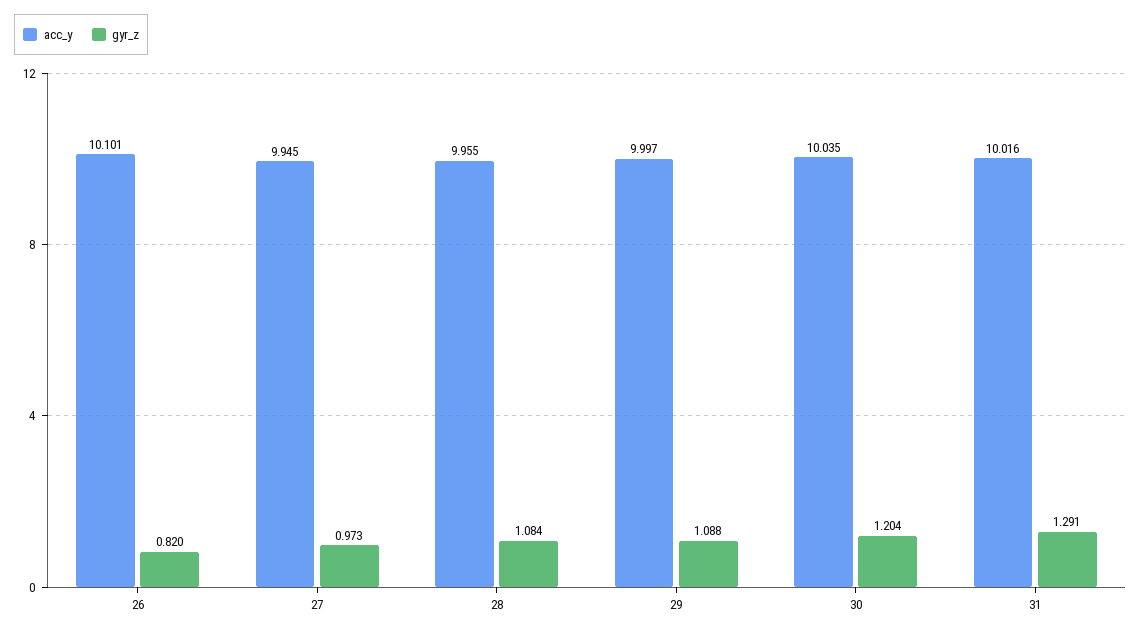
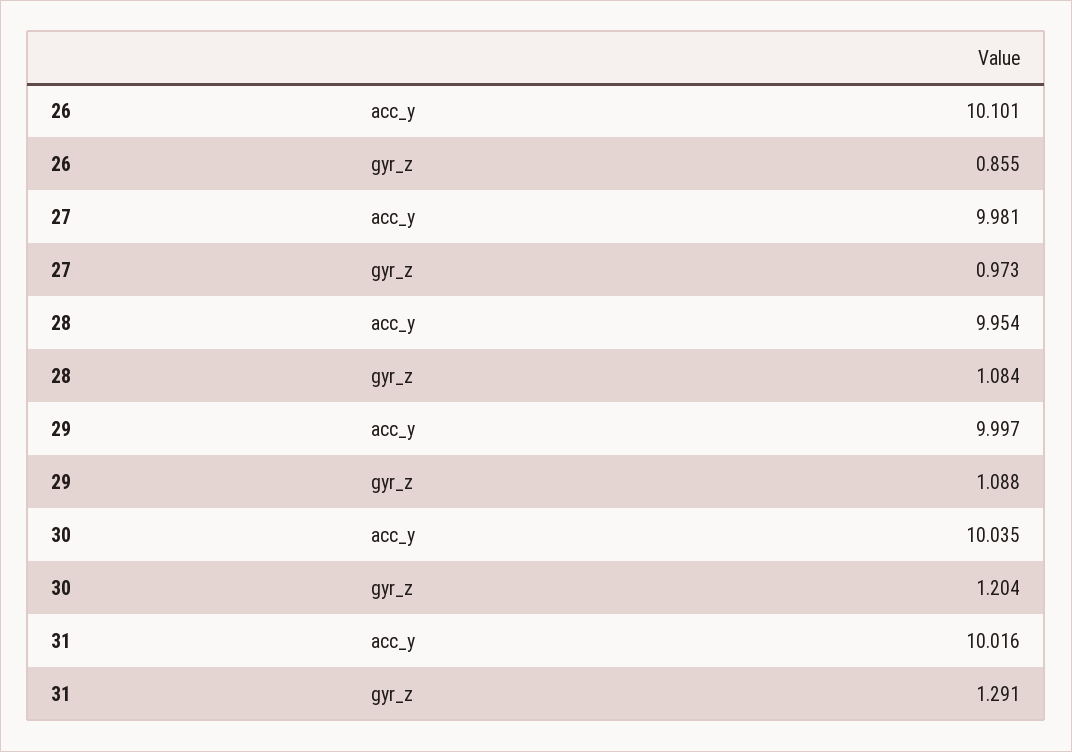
  {
    "acc_y": {
      "26": 10.101,
-     "27": 9.945,
+     "27": 9.981,
-     "28": 9.955,
+     "28": 9.954,
      "29": 9.997,
      "30": 10.035,
      "31": 10.016
    },
    "gyr_z": {
-     "26": 0.82,
+     "26": 0.855,
      "27": 0.973,
      "28": 1.084,
      "29": 1.088,
      "30": 1.204,
      "31": 1.291
    }
  }

